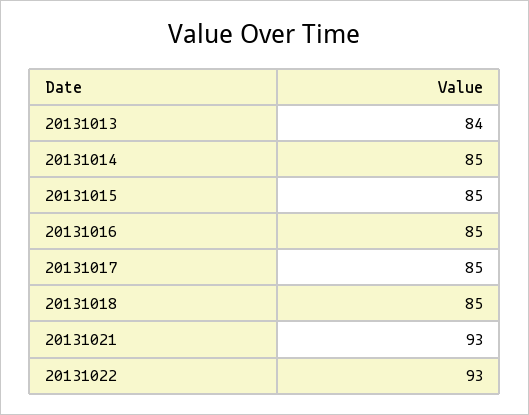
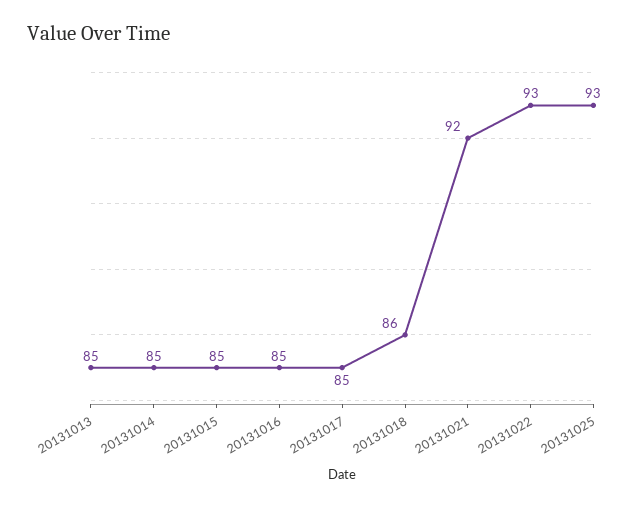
  {
-   "20131013": 84,
+   "20131013": 85,
    "20131014": 85,
    "20131015": 85,
    "20131016": 85,
    "20131017": 85,
-   "20131018": 85,
+   "20131018": 86,
-   "20131021": 93,
+   "20131021": 92,
-   "20131022": 93
+   "20131022": 93,
+   "20131025": 93
  }

